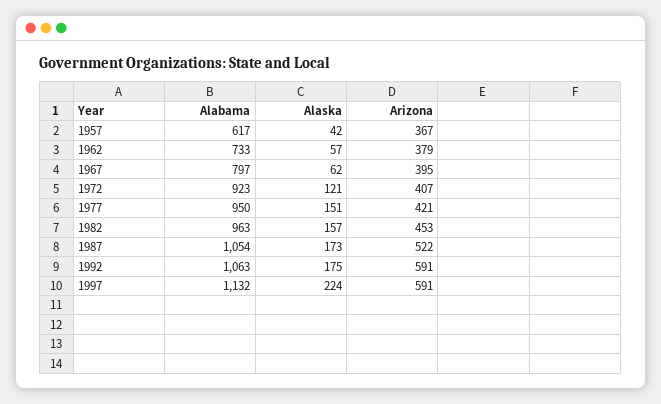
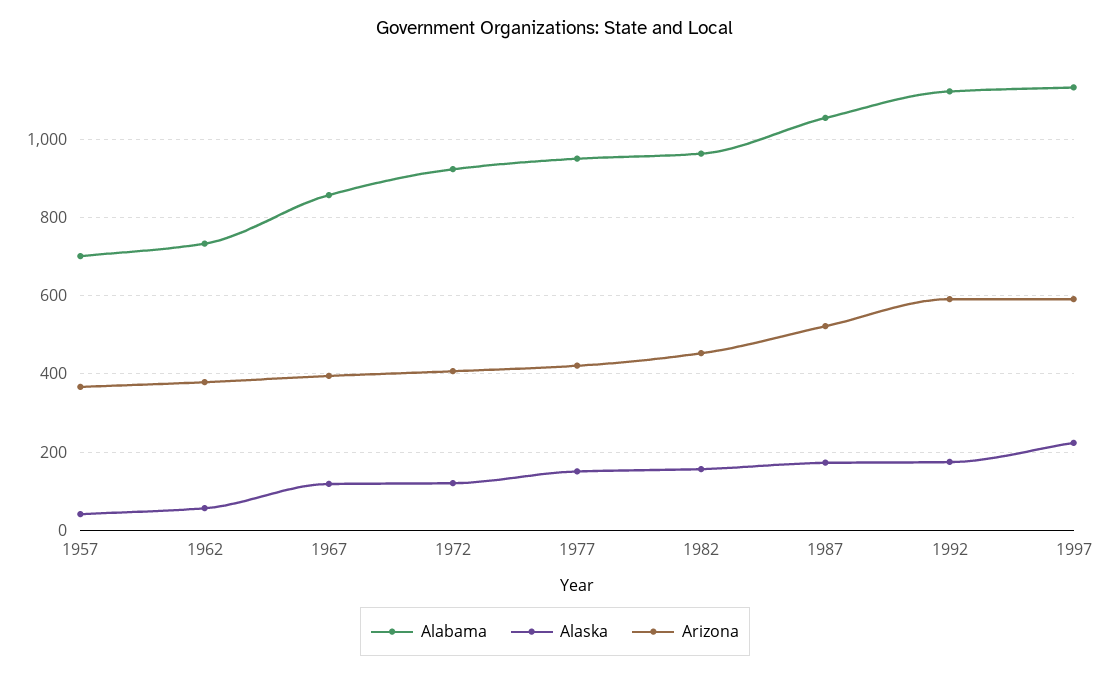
  {
    "Alabama": {
-     "1957": 617,
+     "1957": 700,
      "1962": 733,
-     "1967": 797,
+     "1967": 860,
      "1972": 923,
      "1977": 950,
      "1982": 963,
      "1987": 1054,
-     "1992": 1063,
+     "1992": 1120,
      "1997": 1132
    },
    "Alaska": {
      "1957": 42,
      "1962": 57,
-     "1967": 62,
+     "1967": 120,
      "1972": 121,
      "1977": 151,
      "1982": 157,
      "1987": 173,
      "1992": 175,
      "1997": 224
    },
    "Arizona": {
      "1957": 367,
      "1962": 379,
      "1967": 395,
      "1972": 407,
      "1977": 421,
      "1982": 453,
      "1987": 522,
      "1992": 591,
      "1997": 591
    }
  }

